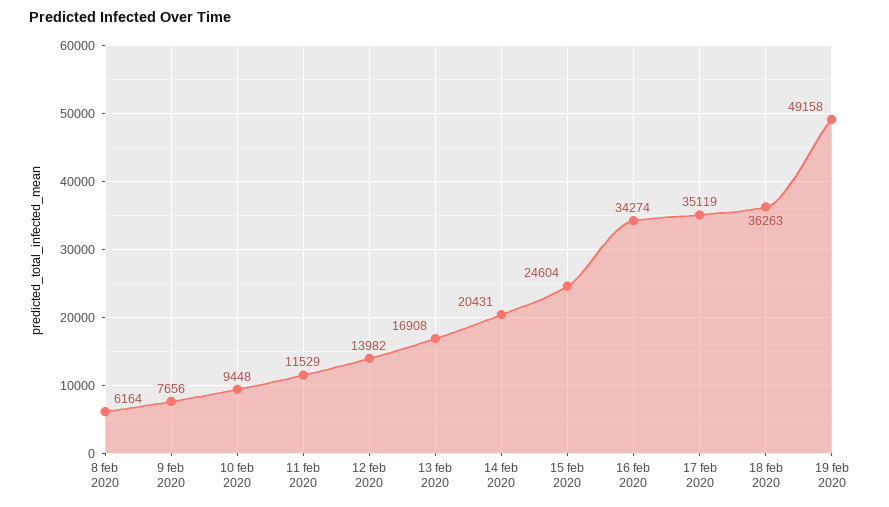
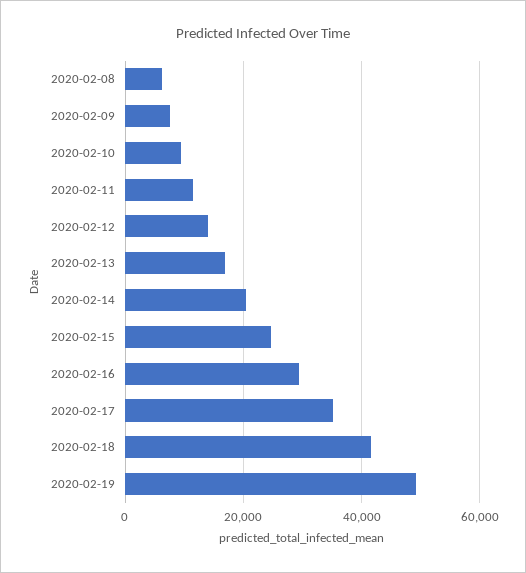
  {
    "8 feb 2020": 6164,
    "9 feb 2020": 7656,
    "10 feb 2020": 9448,
    "11 feb 2020": 11529,
    "12 feb 2020": 13982,
    "13 feb 2020": 16908,
    "14 feb 2020": 20431,
    "15 feb 2020": 24604,
-   "16 feb 2020": 34274,
+   "16 feb 2020": 30000,
    "17 feb 2020": 35119,
-   "18 feb 2020": 36263,
+   "18 feb 2020": 42000,
    "19 feb 2020": 49158
  }

